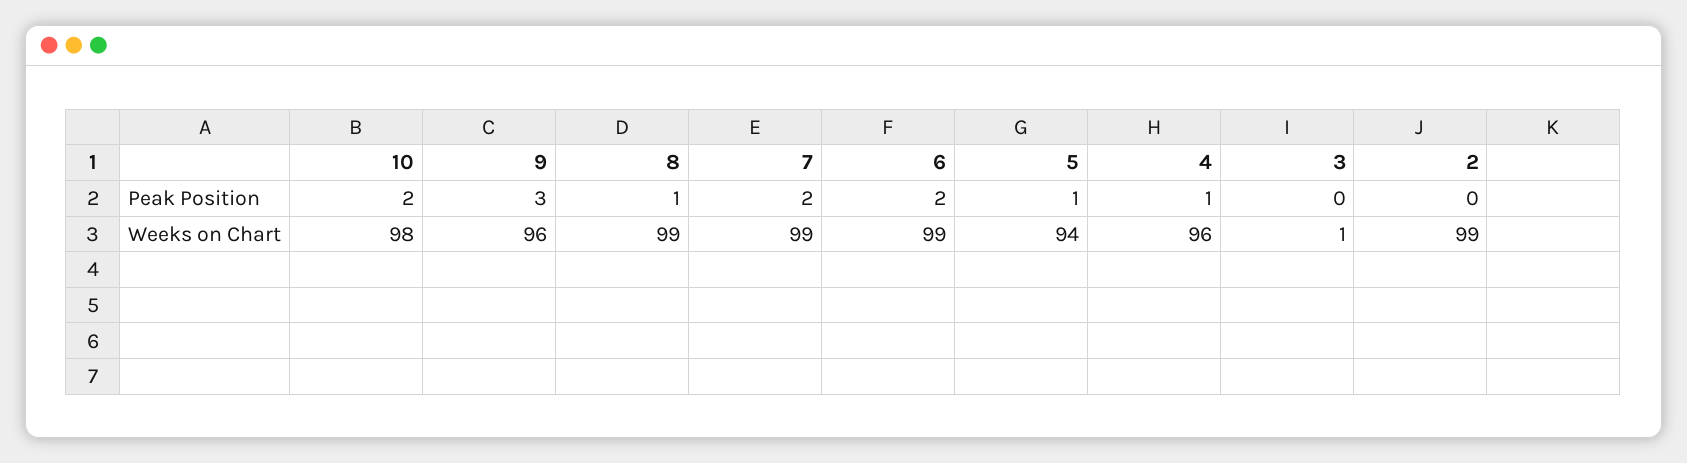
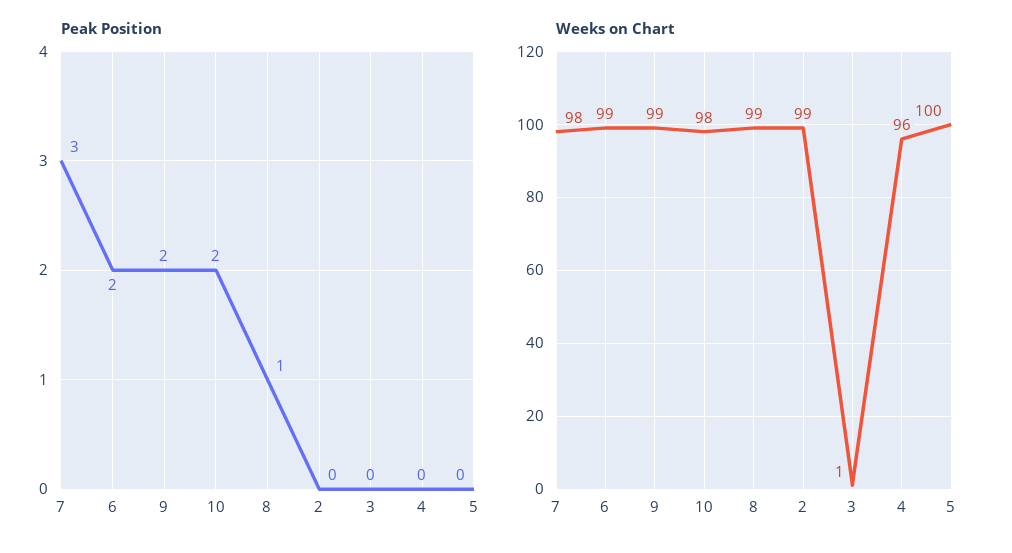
  {
    "Peak Position": {
      "10": 2,
-     "9": 3,
+     "9": 2,
      "8": 1,
-     "7": 2,
+     "7": 3,
      "6": 2,
-     "5": 1,
+     "5": 0,
-     "4": 1,
+     "4": 0,
      "3": 0,
      "2": 0
    },
    "Weeks on Chart": {
      "10": 98,
-     "9": 96,
+     "9": 99,
      "8": 99,
-     "7": 99,
+     "7": 98,
      "6": 99,
-     "5": 94,
+     "5": 100,
      "4": 96,
      "3": 1,
      "2": 99
    }
  }

